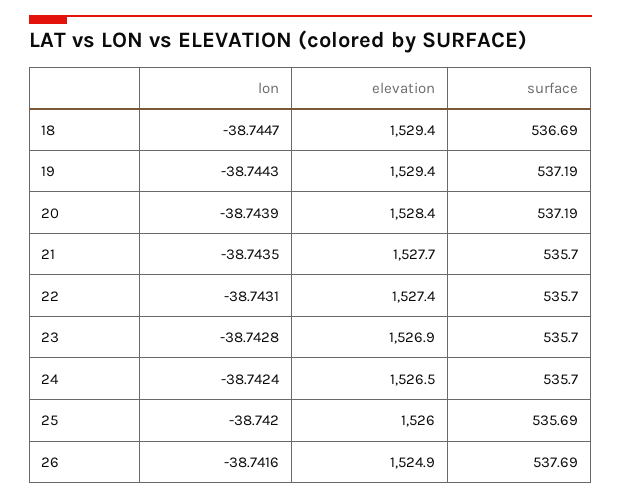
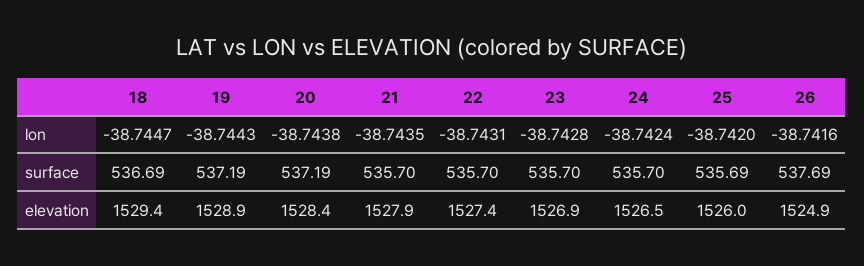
  {
    "lon": {
      "18": -38.7447,
      "19": -38.7443,
-     "20": -38.7439,
+     "20": -38.7438,
      "21": -38.7435,
      "22": -38.7431,
      "23": -38.7428,
      "24": -38.7424,
      "25": -38.742,
      "26": -38.7416
    },
    "elevation": {
      "18": 1529.4,
-     "19": 1529.4,
+     "19": 1528.9,
      "20": 1528.4,
-     "21": 1527.7,
+     "21": 1527.9,
      "22": 1527.4,
      "23": 1526.9,
      "24": 1526.5,
      "25": 1526,
      "26": 1524.9
    },
    "surface": {
      "18": 536.69,
      "19": 537.19,
      "20": 537.19,
      "21": 535.7,
      "22": 535.7,
      "23": 535.7,
      "24": 535.7,
      "25": 535.69,
      "26": 537.69
    }
  }

